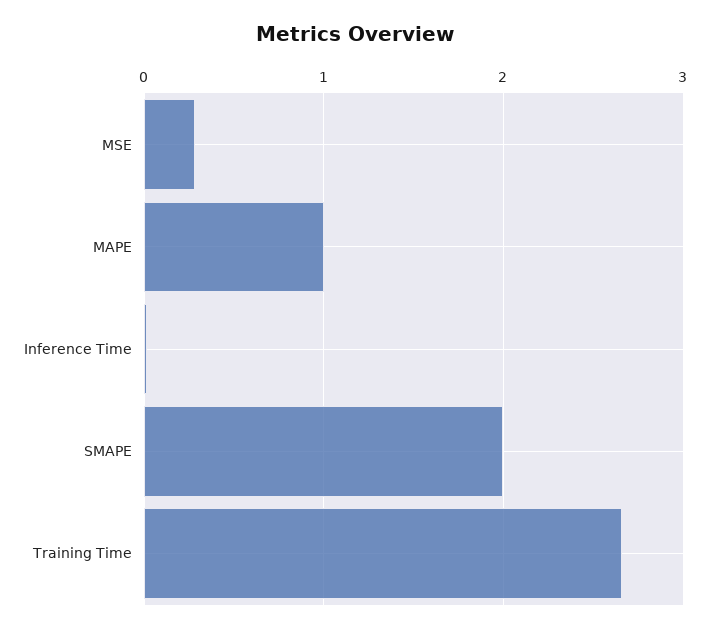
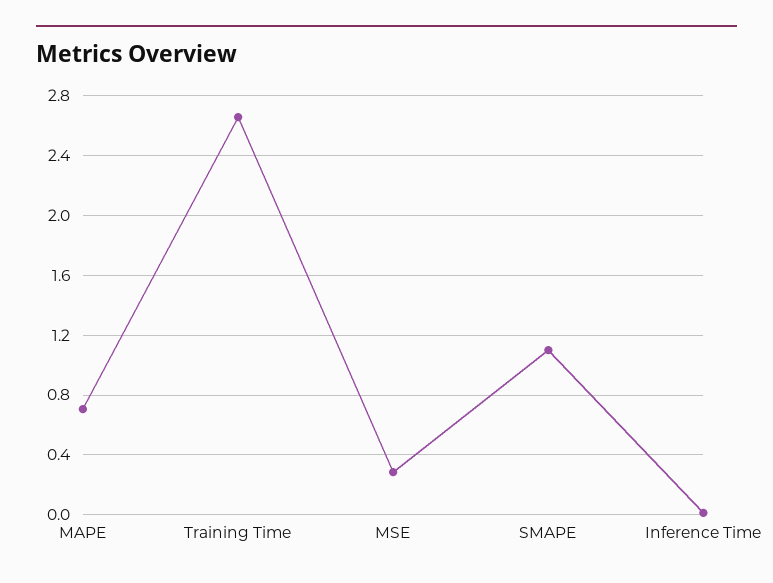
  {
    "MSE": 0.3,
-   "MAPE": 1,
+   "MAPE": 0.7,
    "Inference Time": 0,
-   "SMAPE": 2,
+   "SMAPE": 1.1,
    "Training Time": 2.65
  }

